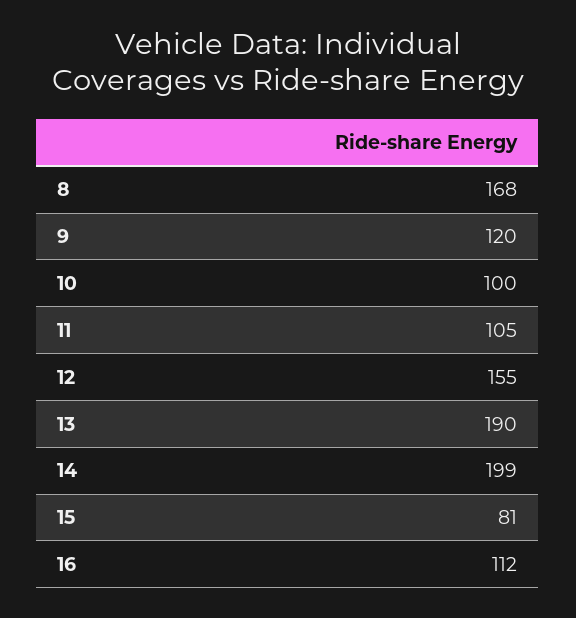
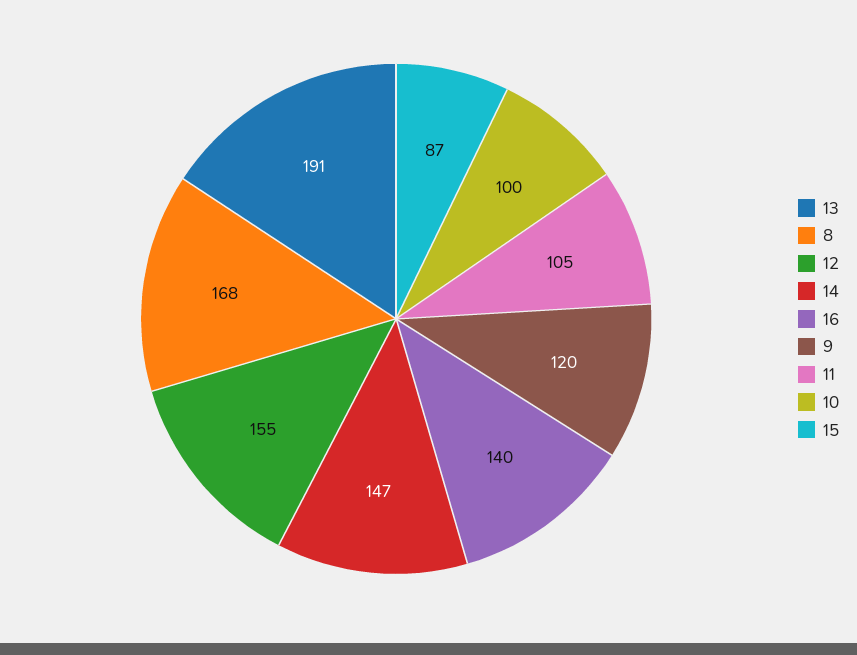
  {
    "8": 168,
    "9": 120,
    "10": 100,
    "11": 105,
    "12": 155,
-   "13": 190,
+   "13": 191,
-   "14": 199,
+   "14": 147,
-   "15": 81,
+   "15": 87,
-   "16": 112
+   "16": 140
  }

